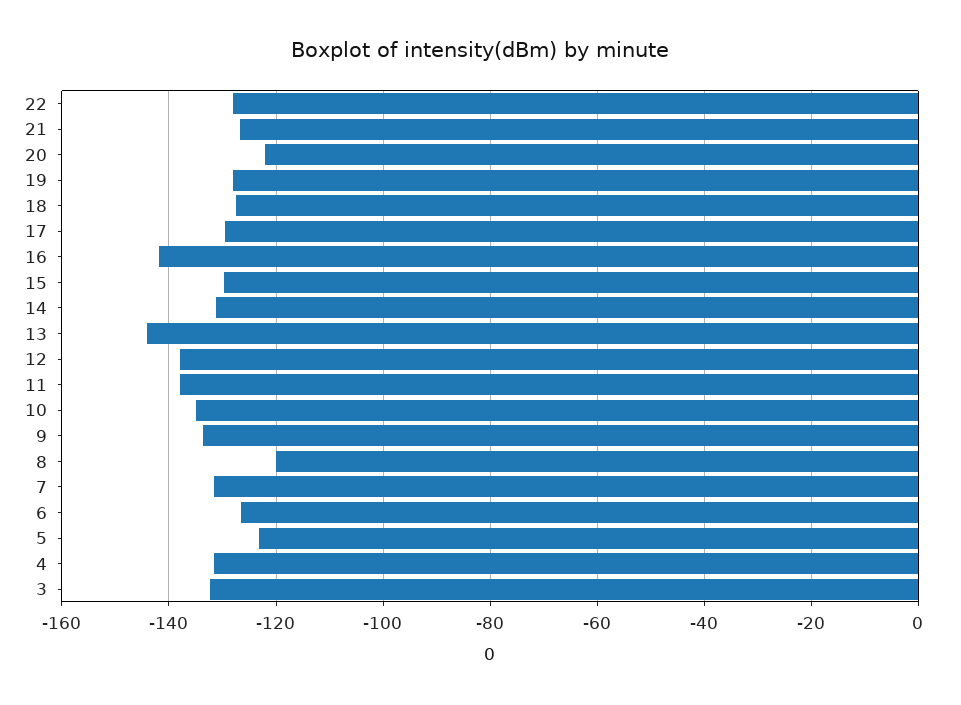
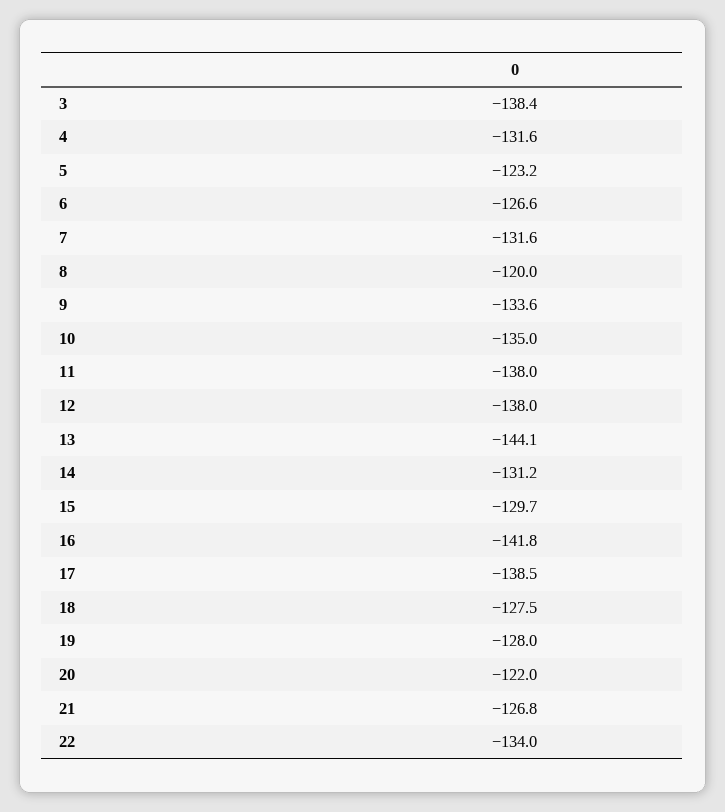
  {
-   "22": -128,
+   "22": -134,
    "21": -126.8,
    "20": -122,
    "19": -128,
    "18": -127.5,
-   "17": -130,
+   "17": -138.5,
    "16": -141.8,
    "15": -129.7,
    "14": -131.2,
    "13": -144.1,
    "12": -138,
    "11": -138,
    "10": -135,
    "9": -133.6,
    "8": -120,
    "7": -131.6,
    "6": -126.6,
    "5": -123.2,
    "4": -131.6,
-   "3": -132
+   "3": -138.4
  }

